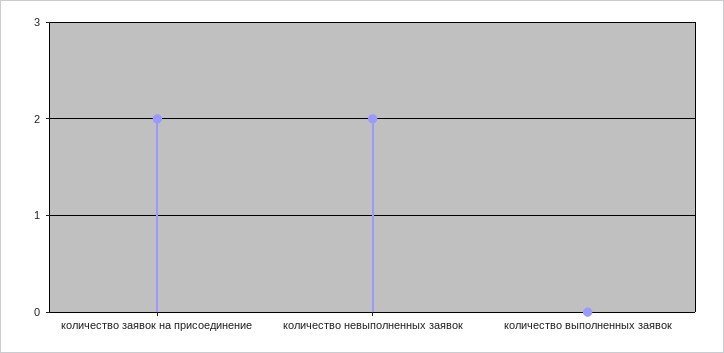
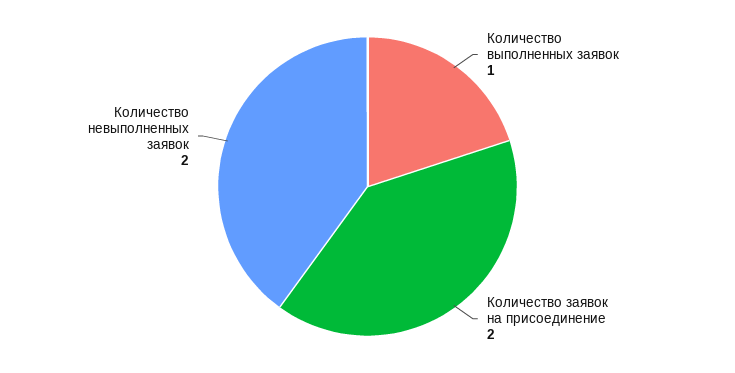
  {
    "количество заявок на присоединение": 2,
    "количество невыполненных заявок": 2,
-   "количество выполненных заявок": 0
+   "количество выполненных заявок": 1
  }

